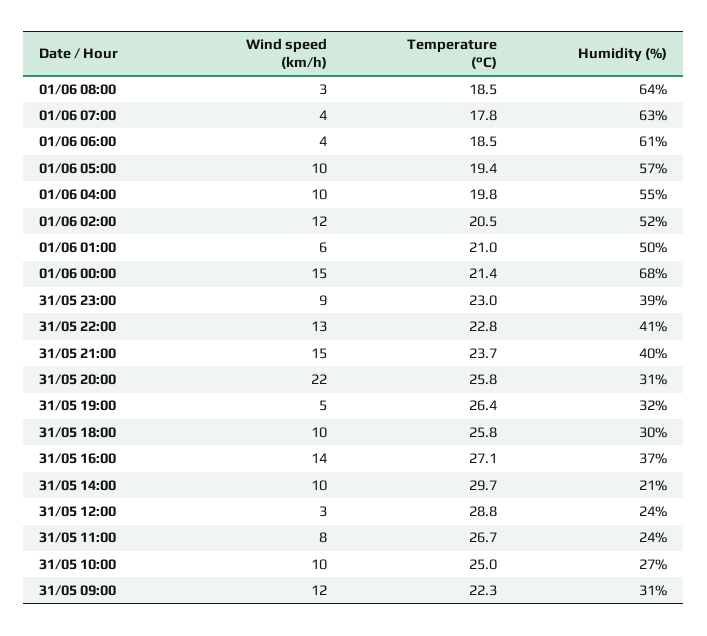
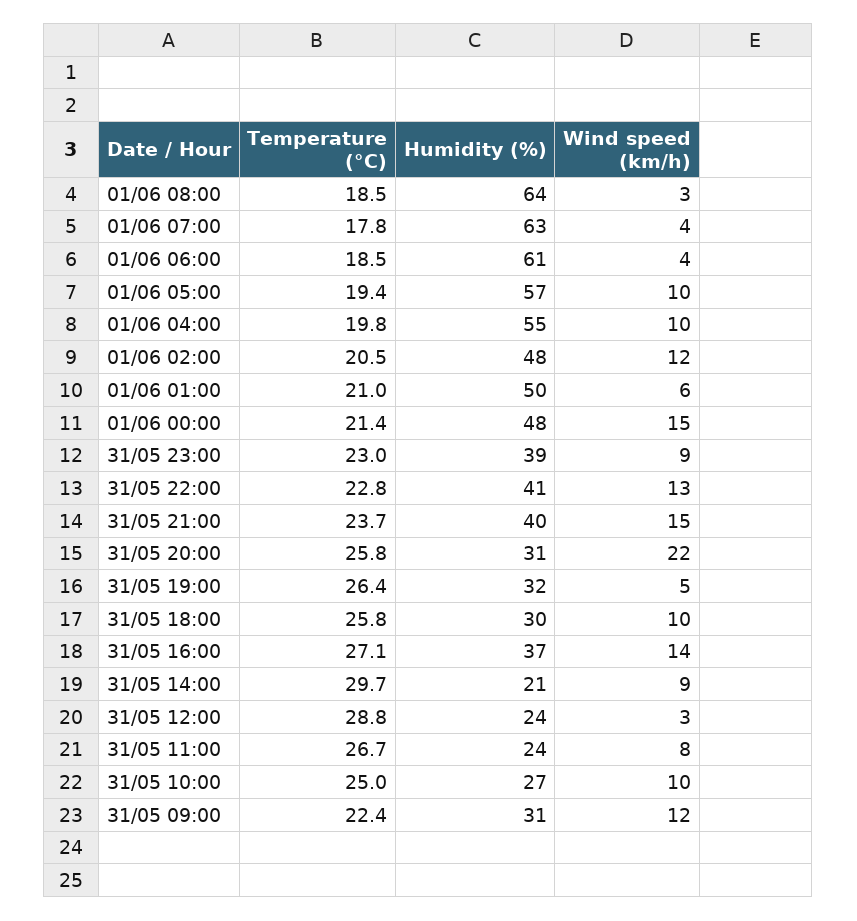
  {
    "Wind speed (km/h)": {
      "01/06 08:00": 3,
      "01/06 07:00": 4,
      "01/06 06:00": 4,
      "01/06 05:00": 10,
      "01/06 04:00": 10,
      "01/06 02:00": 12,
      "01/06 01:00": 6,
      "01/06 00:00": 15,
      "31/05 23:00": 9,
      "31/05 22:00": 13,
      "31/05 21:00": 15,
      "31/05 20:00": 22,
      "31/05 19:00": 5,
      "31/05 18:00": 10,
      "31/05 16:00": 14,
-     "31/05 14:00": 10,
+     "31/05 14:00": 9,
      "31/05 12:00": 3,
      "31/05 11:00": 8,
      "31/05 10:00": 10,
      "31/05 09:00": 12
    },
    "Temperature (°C)": {
      "01/06 08:00": 18.5,
      "01/06 07:00": 17.8,
      "01/06 06:00": 18.5,
      "01/06 05:00": 19.4,
      "01/06 04:00": 19.8,
      "01/06 02:00": 20.5,
      "01/06 01:00": 21,
      "01/06 00:00": 21.4,
      "31/05 23:00": 23,
      "31/05 22:00": 22.8,
      "31/05 21:00": 23.7,
      "31/05 20:00": 25.8,
      "31/05 19:00": 26.4,
      "31/05 18:00": 25.8,
      "31/05 16:00": 27.1,
      "31/05 14:00": 29.7,
      "31/05 12:00": 28.8,
      "31/05 11:00": 26.7,
      "31/05 10:00": 25,
-     "31/05 09:00": 22.3
+     "31/05 09:00": 22.4
    },
    "Humidity (%)": {
      "01/06 08:00": 64,
      "01/06 07:00": 63,
      "01/06 06:00": 61,
      "01/06 05:00": 57,
      "01/06 04:00": 55,
-     "01/06 02:00": 52,
+     "01/06 02:00": 48,
      "01/06 01:00": 50,
-     "01/06 00:00": 68,
+     "01/06 00:00": 48,
      "31/05 23:00": 39,
      "31/05 22:00": 41,
      "31/05 21:00": 40,
      "31/05 20:00": 31,
      "31/05 19:00": 32,
      "31/05 18:00": 30,
      "31/05 16:00": 37,
      "31/05 14:00": 21,
      "31/05 12:00": 24,
      "31/05 11:00": 24,
      "31/05 10:00": 27,
      "31/05 09:00": 31
    }
  }

